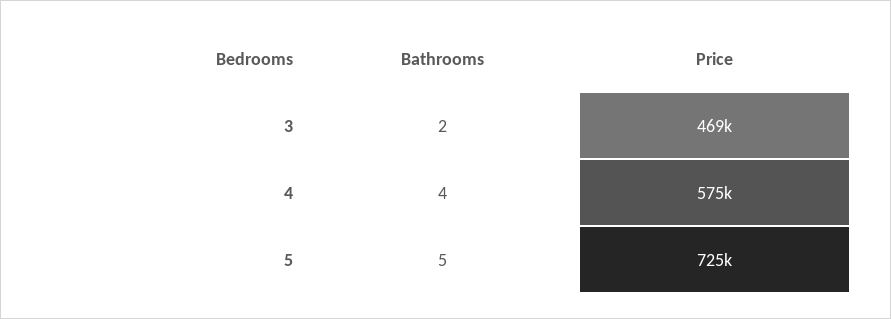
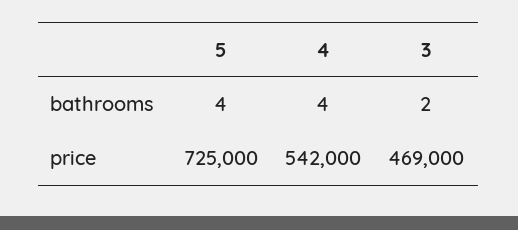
  {
    "Bathrooms": {
      "3": 2,
      "4": 4,
-     "5": 5
+     "5": 4
    },
    "Price": {
      "3": 469000,
-     "4": 575000,
+     "4": 542000,
      "5": 725000
    }
  }

